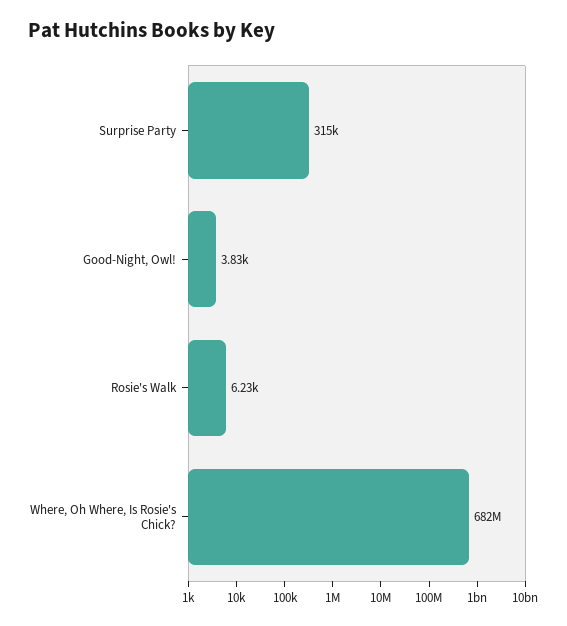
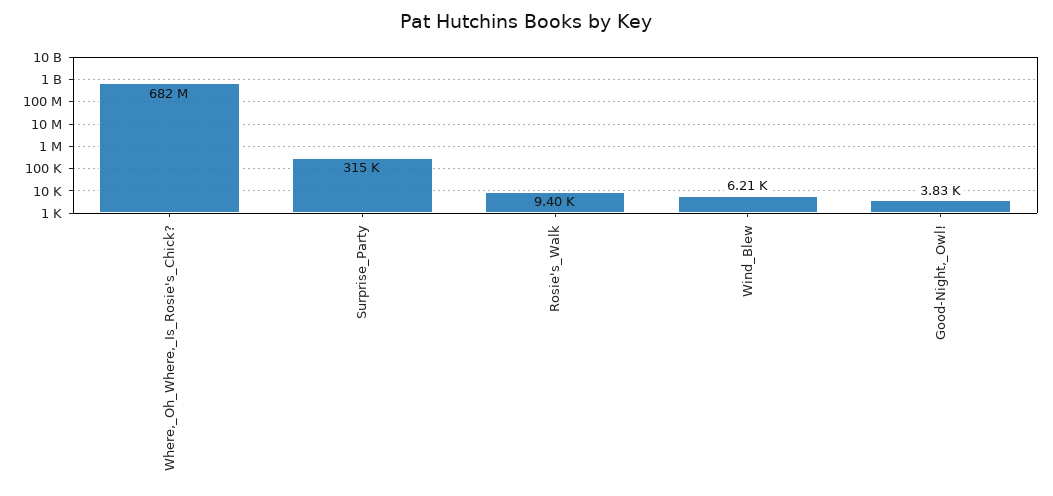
  {
    "Surprise Party": 315000,
    "Good-Night, Owl!": 3830,
-   "Rosie's Walk": 6230,
+   "Rosie's Walk": 9400,
-   "Where, Oh Where, Is Rosie's Chick?": 682000000
+   "Where, Oh Where, Is Rosie's Chick?": 682000000,
+   "Wind_Blew": 6210
  }

